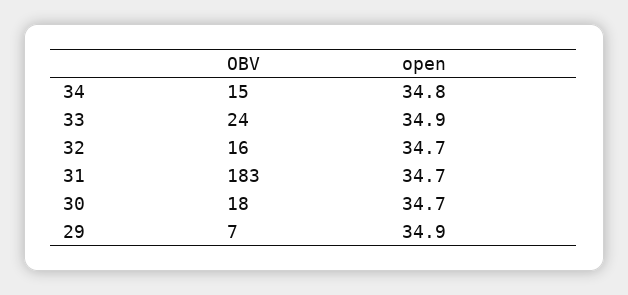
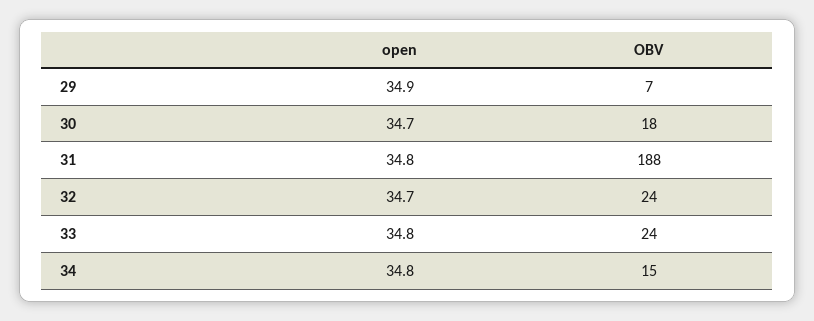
  {
    "OBV": {
      "34": 15,
      "33": 24,
-     "32": 16,
+     "32": 24,
-     "31": 183,
+     "31": 188,
      "30": 18,
      "29": 7
    },
    "open": {
      "34": 34.8,
-     "33": 34.9,
+     "33": 34.8,
      "32": 34.7,
-     "31": 34.7,
+     "31": 34.8,
      "30": 34.7,
      "29": 34.9
    }
  }

